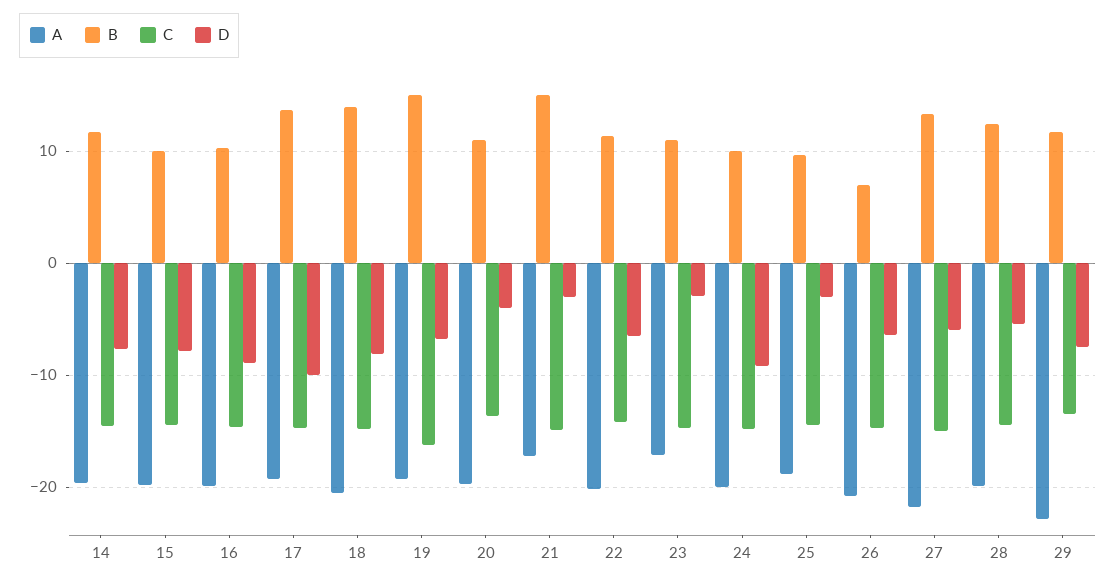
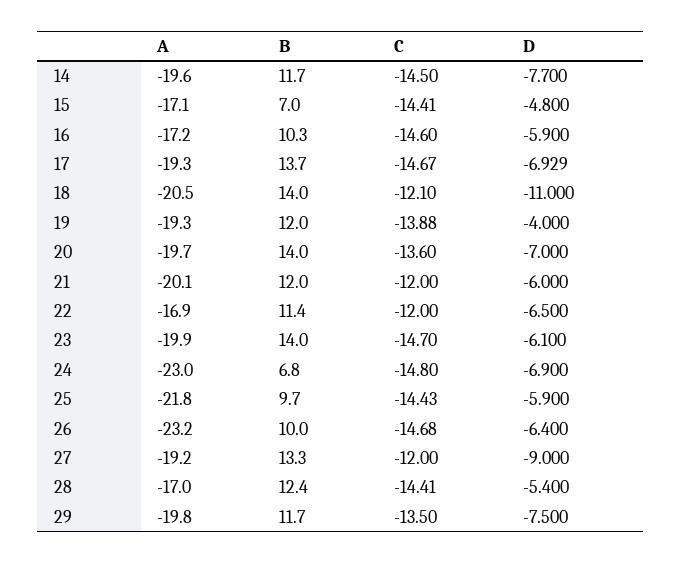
  {
    "A": {
      "14": -19.6,
-     "15": -20,
+     "15": -17.1,
-     "16": -20,
+     "16": -17.2,
      "17": -19.3,
      "18": -20.5,
      "19": -19.3,
      "20": -19.7,
-     "21": -17,
+     "21": -20.1,
-     "22": -20,
+     "22": -16.9,
-     "23": -17,
+     "23": -19.9,
-     "24": -20,
+     "24": -23,
-     "25": -19,
+     "25": -21.8,
-     "26": -21,
+     "26": -23.2,
-     "27": -22,
+     "27": -19.2,
-     "28": -20,
+     "28": -17,
-     "29": -23
+     "29": -19.8
    },
    "B": {
      "14": 11.7,
-     "15": 10,
+     "15": 7,
      "16": 10.3,
      "17": 13.7,
      "18": 14,
-     "19": 15,
+     "19": 12,
-     "20": 11,
+     "20": 14,
-     "21": 15,
+     "21": 12,
      "22": 11.4,
-     "23": 11,
+     "23": 14,
-     "24": 10,
+     "24": 6.8,
      "25": 9.7,
-     "26": 7,
+     "26": 10,
      "27": 13.3,
      "28": 12.4,
      "29": 11.7
    },
    "C": {
      "14": -14.5,
      "15": -14.41,
      "16": -14.6,
      "17": -14.67,
-     "18": -15,
+     "18": -12.1,
-     "19": -16,
+     "19": -13.88,
      "20": -13.6,
-     "21": -15,
+     "21": -12,
-     "22": -14,
+     "22": -12,
      "23": -14.7,
      "24": -14.8,
      "25": -14.43,
      "26": -14.68,
-     "27": -15,
+     "27": -12,
      "28": -14.41,
      "29": -13.5
    },
    "D": {
      "14": -7.7,
-     "15": -8,
+     "15": -4.8,
-     "16": -9,
+     "16": -5.9,
-     "17": -10,
+     "17": -6.929,
-     "18": -8,
+     "18": -11,
-     "19": -7,
+     "19": -4,
-     "20": -4,
+     "20": -7,
-     "21": -3,
+     "21": -6,
      "22": -6.5,
-     "23": -3,
+     "23": -6.1,
-     "24": -9,
+     "24": -6.9,
-     "25": -3,
+     "25": -5.9,
      "26": -6.4,
-     "27": -6,
+     "27": -9,
      "28": -5.4,
      "29": -7.5
    }
  }

